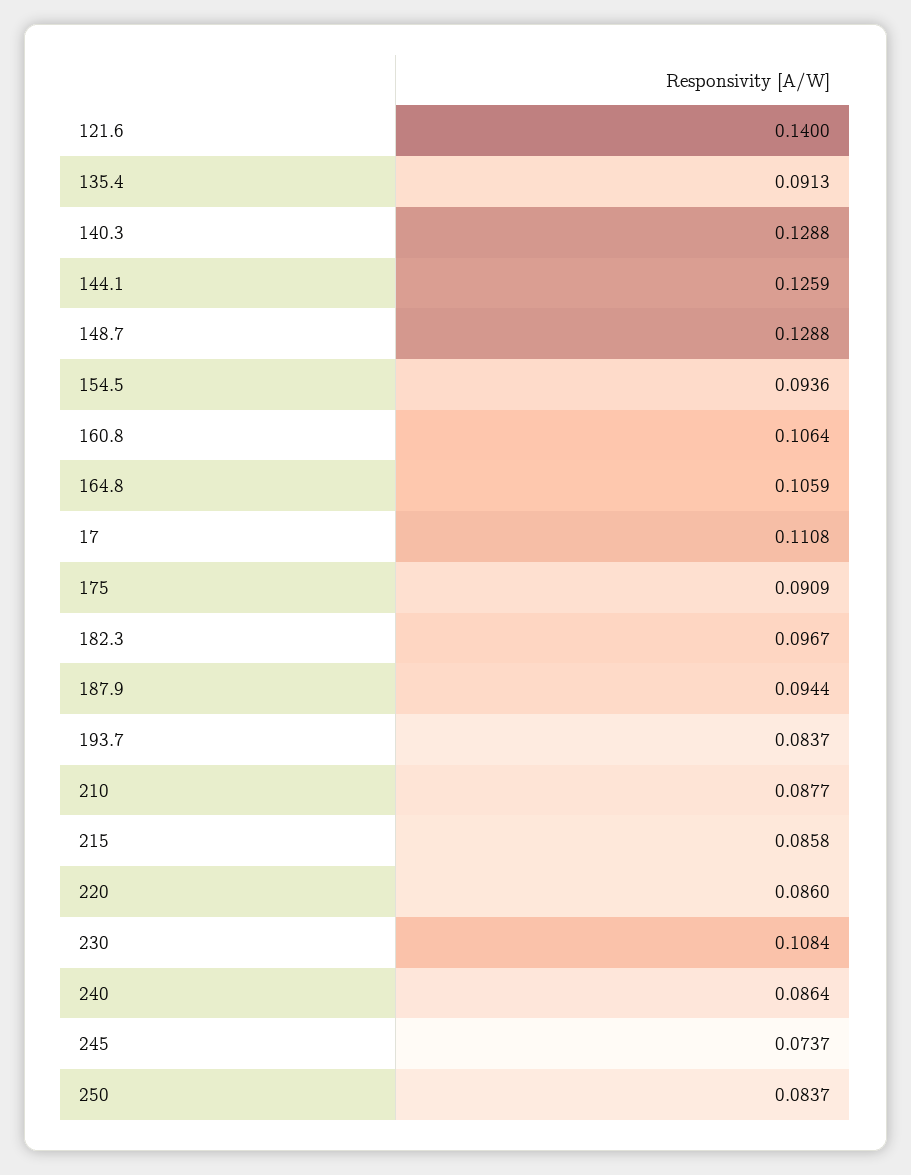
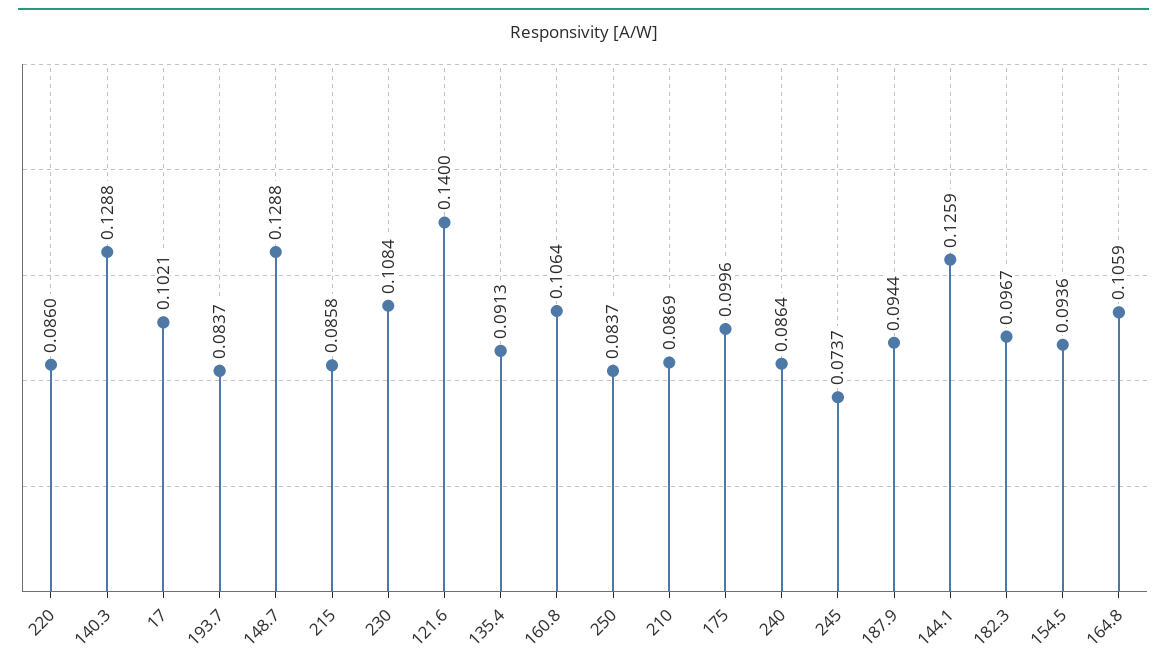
  {
    "121.6": 0.14,
    "135.4": 0.0913,
    "140.3": 0.1288,
    "144.1": 0.1259,
    "148.7": 0.1288,
    "154.5": 0.0936,
    "160.8": 0.1064,
    "164.8": 0.1059,
-   "17": 0.1108,
+   "17": 0.1021,
-   "175": 0.0909,
+   "175": 0.0996,
    "182.3": 0.0967,
    "187.9": 0.0944,
    "193.7": 0.0837,
-   "210": 0.0877,
+   "210": 0.0869,
    "215": 0.0858,
    "220": 0.086,
    "230": 0.1084,
    "240": 0.0864,
    "245": 0.0737,
    "250": 0.0837
  }

